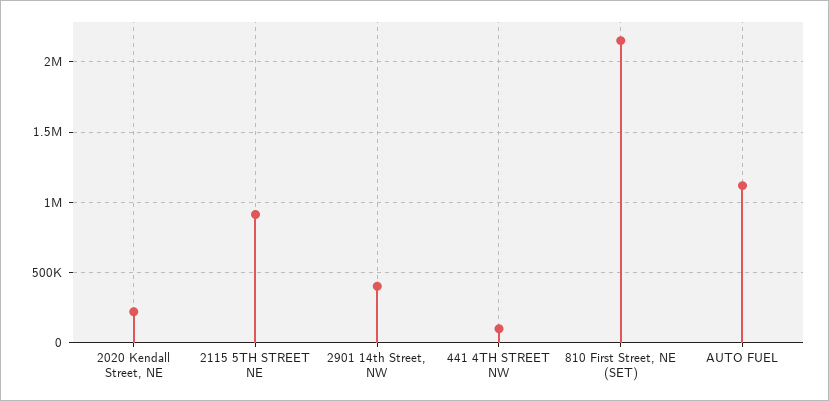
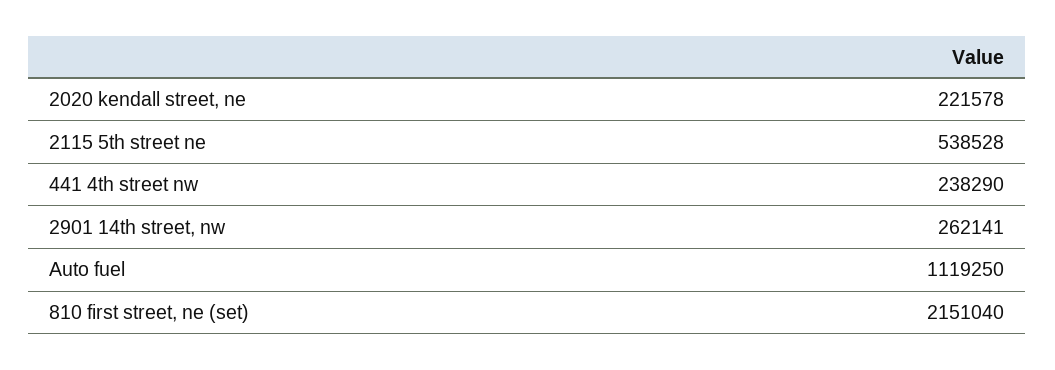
  {
    "2020 Kendall Street, NE": 221578,
-   "2115 5TH STREET NE": 900000,
+   "2115 5TH STREET NE": 538528,
-   "2901 14th Street, NW": 400000,
+   "2901 14th Street, NW": 262141,
-   "441 4TH STREET NW": 100000,
+   "441 4TH STREET NW": 238290,
    "810 First Street, NE (SET)": 2151040,
    "AUTO FUEL": 1119250
  }

